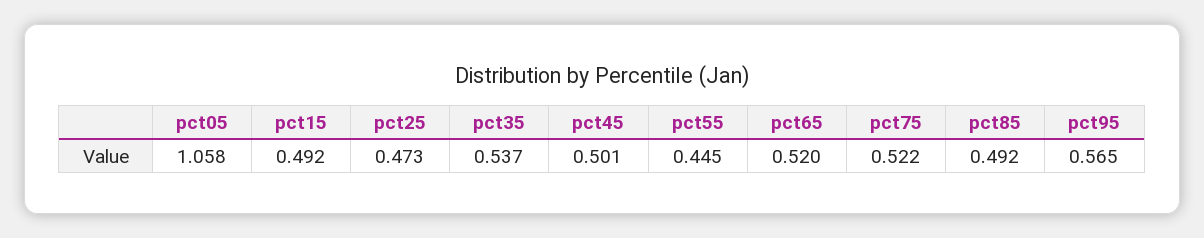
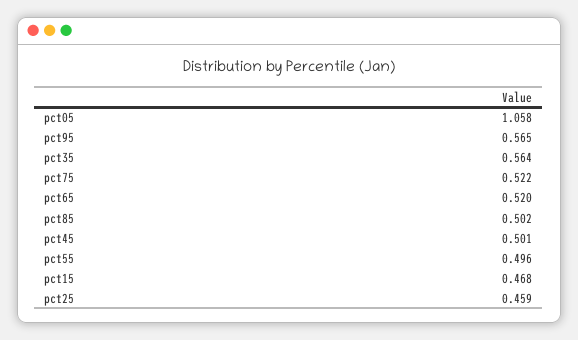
  {
    "pct05": 1.058,
-   "pct15": 0.492,
+   "pct15": 0.468,
-   "pct25": 0.473,
+   "pct25": 0.459,
-   "pct35": 0.537,
+   "pct35": 0.564,
    "pct45": 0.501,
-   "pct55": 0.445,
+   "pct55": 0.496,
    "pct65": 0.52,
    "pct75": 0.522,
-   "pct85": 0.492,
+   "pct85": 0.502,
    "pct95": 0.565
  }

